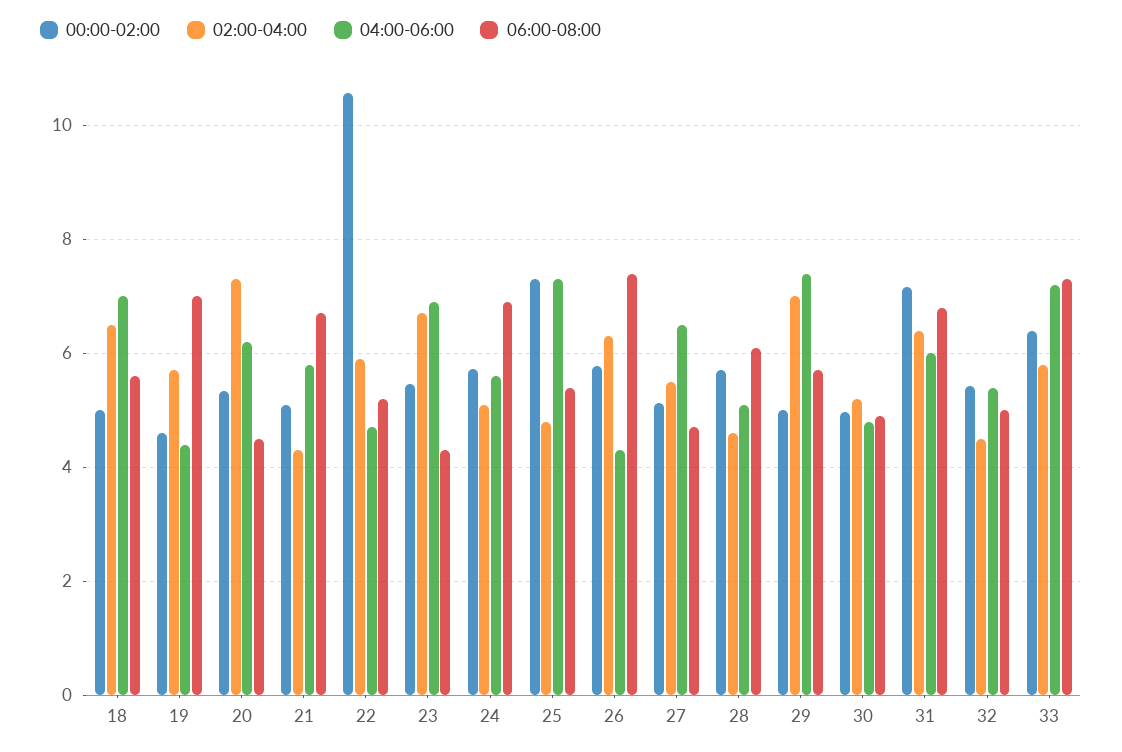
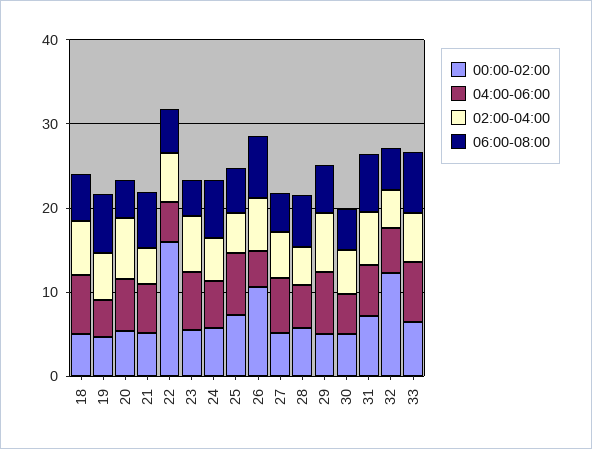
  {
    "00:00-02:00": {
      "18": 5,
      "19": 4.6,
      "20": 5.4,
      "21": 5.2,
-     "22": 10.6,
+     "22": 16,
      "23": 5.4,
      "24": 5.8,
      "25": 7.4,
-     "26": 5.8,
+     "26": 10,
      "27": 5.2,
      "28": 5.8,
      "29": 5,
      "30": 5,
      "31": 7.2,
-     "32": 5.4,
+     "32": 12,
      "33": 6.4
    },
    "02:00-04:00": {
      "18": 6.6,
      "19": 5.8,
      "20": 7.4,
      "21": 4.4,
      "22": 6,
      "23": 6.8,
      "24": 5.2,
      "25": 4.8,
      "26": 6.4,
      "27": 5.6,
      "28": 4.6,
      "29": 7,
      "30": 5.2,
      "31": 6.4,
      "32": 4.6,
      "33": 5.8
    },
    "04:00-06:00": {
      "18": 7,
      "19": 4.4,
      "20": 6.2,
      "21": 5.8,
      "22": 4.8,
      "23": 7,
      "24": 5.6,
      "25": 7.4,
      "26": 4.4,
      "27": 6.6,
      "28": 5.2,
      "29": 7.4,
      "30": 4.8,
      "31": 6,
      "32": 5.4,
      "33": 7.2
    },
    "06:00-08:00": {
      "18": 5.6,
      "19": 7,
      "20": 4.6,
      "21": 6.8,
      "22": 5.2,
      "23": 4.4,
      "24": 7,
      "25": 5.4,
      "26": 7.4,
      "27": 4.8,
      "28": 6.2,
      "29": 5.8,
      "30": 5,
      "31": 6.8,
      "32": 5,
      "33": 7.4
    }
  }

